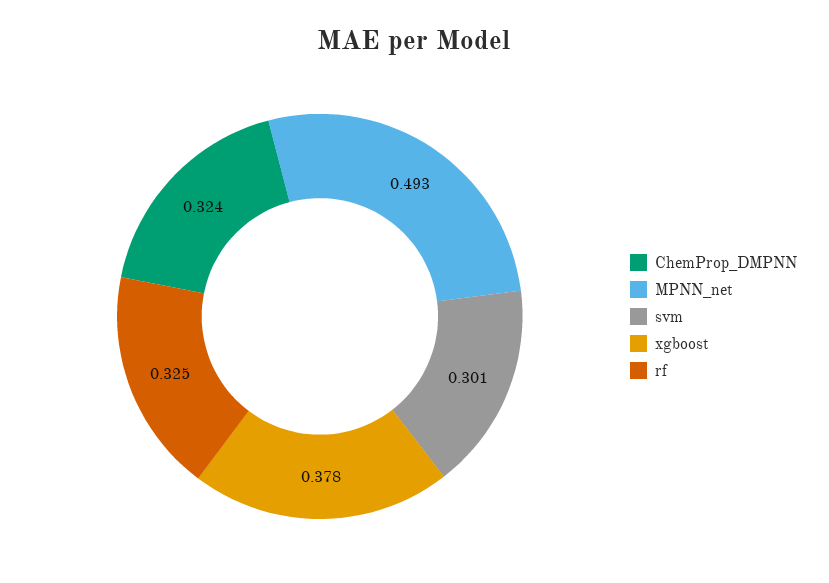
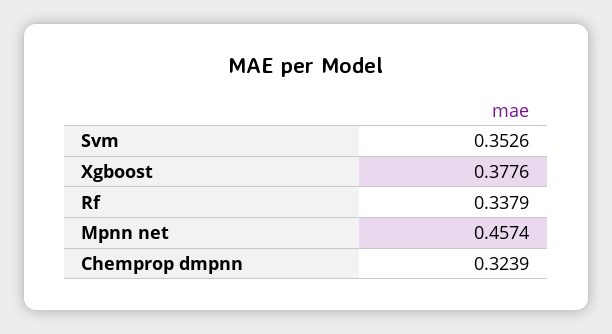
  {
    "ChemProp_DMPNN": 0.3239,
-   "MPNN_net": 0.493,
+   "MPNN_net": 0.4574,
-   "svm": 0.301,
+   "svm": 0.3526,
    "xgboost": 0.3776,
-   "rf": 0.325
+   "rf": 0.3379
  }

